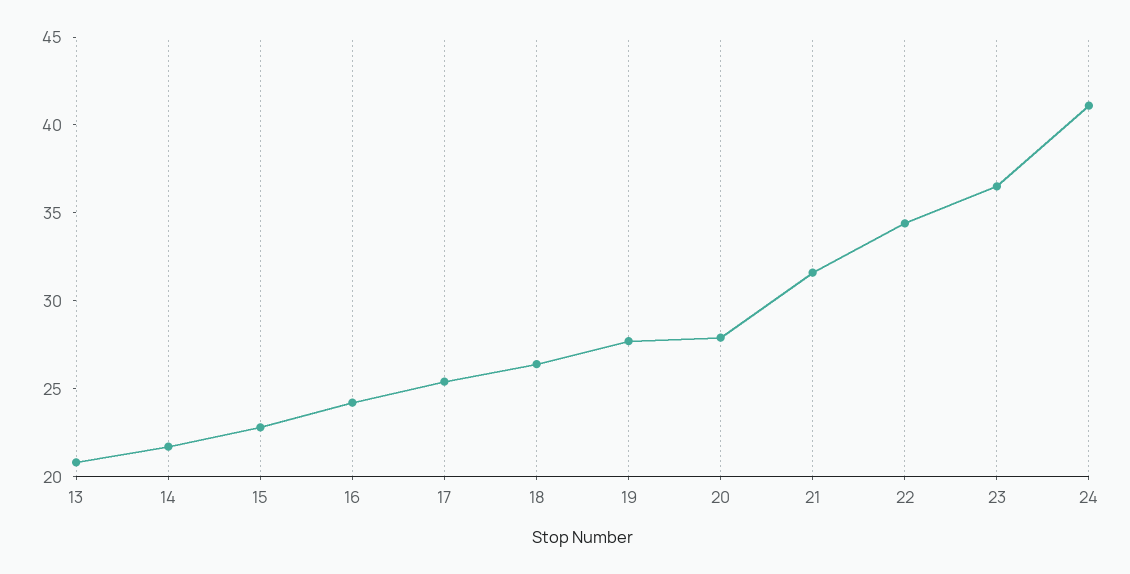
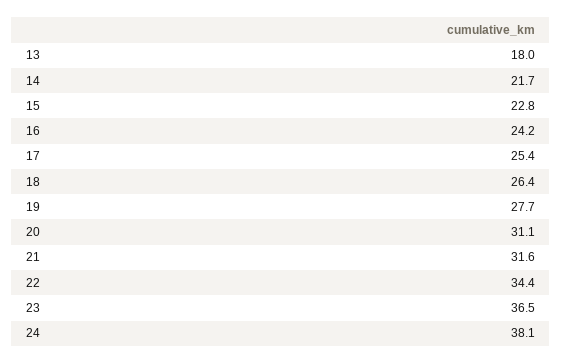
  {
-   "13": 21,
+   "13": 18,
    "14": 21.7,
    "15": 22.8,
    "16": 24.2,
    "17": 25.4,
    "18": 26.4,
    "19": 27.7,
-   "20": 28,
+   "20": 31.1,
    "21": 31.6,
    "22": 34.4,
    "23": 36.5,
-   "24": 41
+   "24": 38.1
  }

